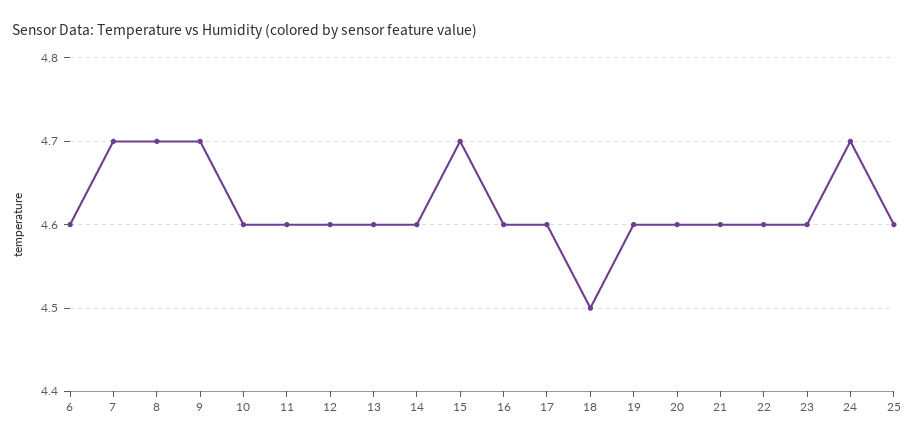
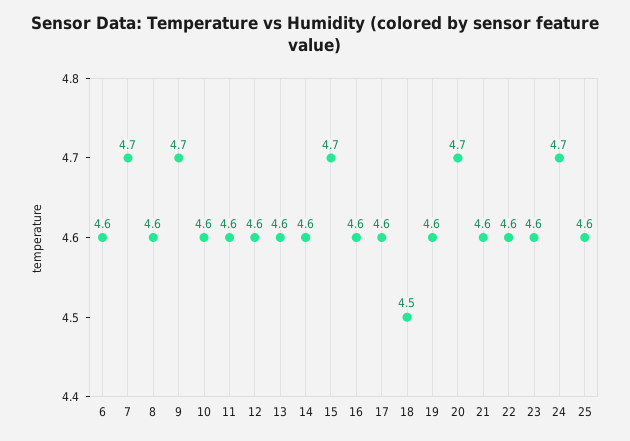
  {
    "6": 4.6,
    "7": 4.7,
-   "8": 4.7,
+   "8": 4.6,
    "9": 4.7,
    "10": 4.6,
    "11": 4.6,
    "12": 4.6,
    "13": 4.6,
    "14": 4.6,
    "15": 4.7,
    "16": 4.6,
    "17": 4.6,
    "18": 4.5,
    "19": 4.6,
-   "20": 4.6,
+   "20": 4.7,
    "21": 4.6,
    "22": 4.6,
    "23": 4.6,
    "24": 4.7,
    "25": 4.6
  }

